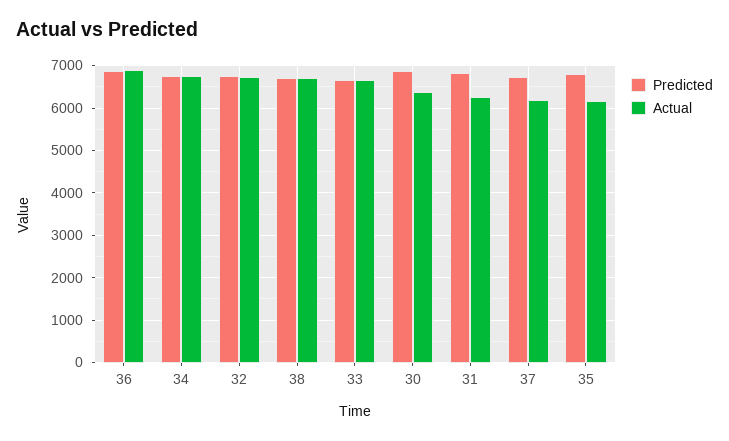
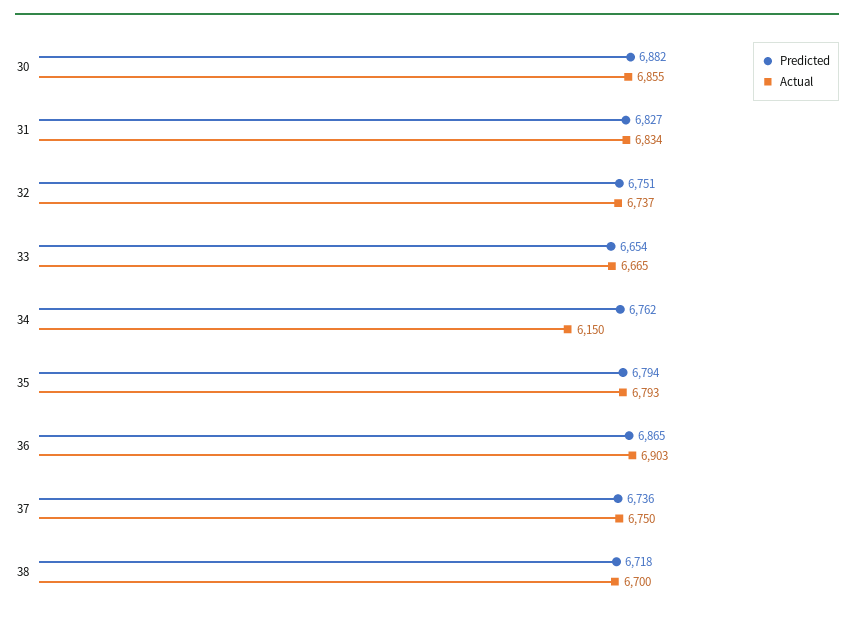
  {
    "Predicted": {
      "36": 6865,
      "34": 6762,
      "32": 6751,
      "38": 6718,
      "33": 6654,
      "30": 6882,
      "31": 6827,
      "37": 6736,
      "35": 6794
    },
    "Actual": {
      "36": 6903,
-     "34": 6800,
+     "34": 6150,
      "32": 6737,
      "38": 6700,
      "33": 6665,
-     "30": 6400,
+     "30": 6855,
-     "31": 6200,
+     "31": 6834,
-     "37": 6200,
+     "37": 6750,
-     "35": 6200
+     "35": 6793
    }
  }

